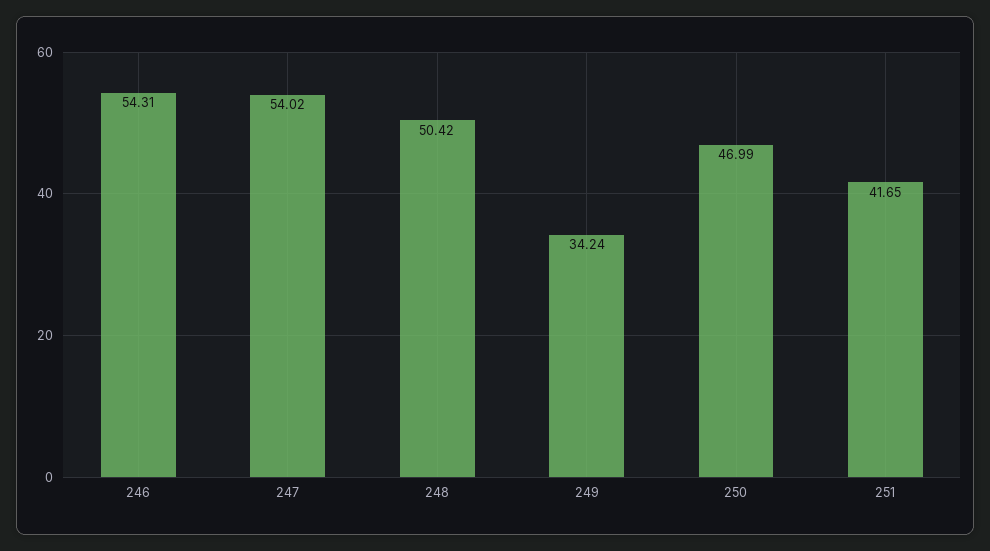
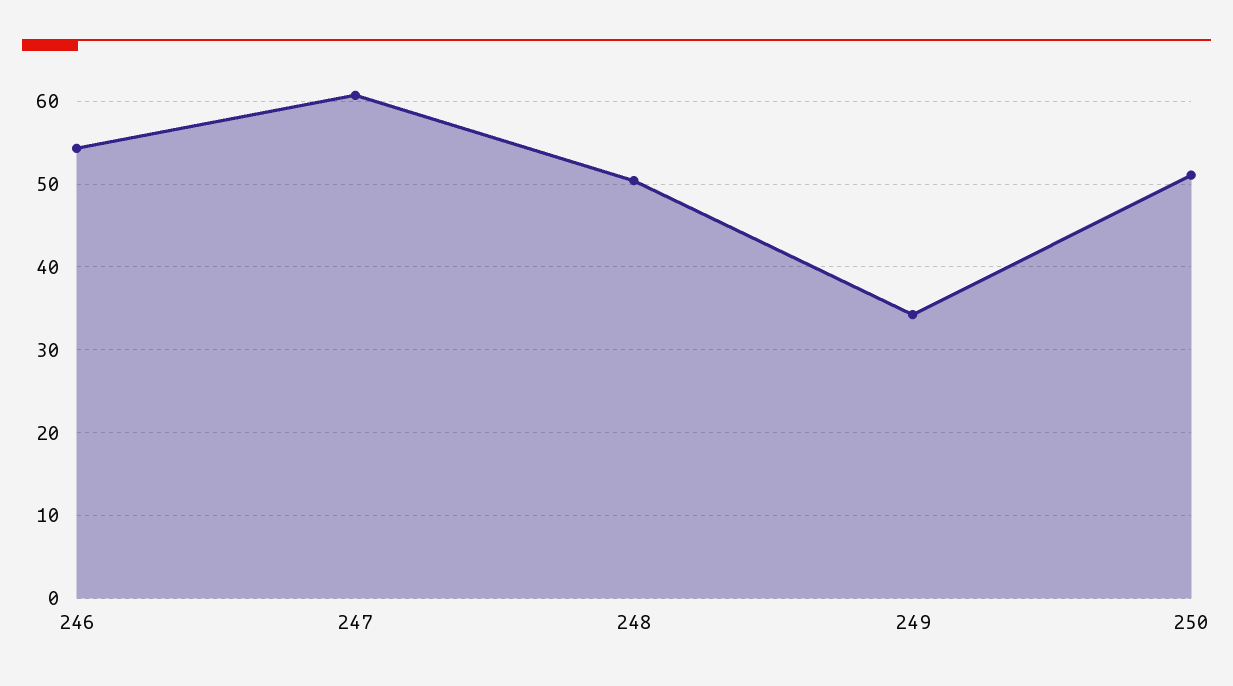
  {
    "246": 54.31,
-   "247": 54.02,
+   "247": 61,
    "248": 50.42,
    "249": 34.24,
-   "250": 46.99,
+   "250": 51
-   "251": 41.65
  }

